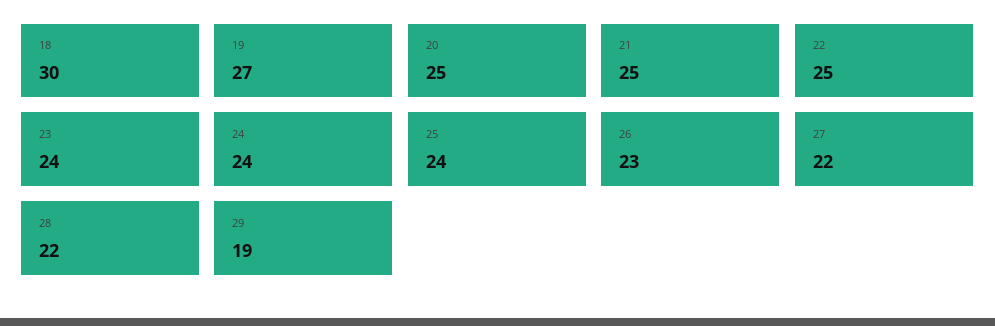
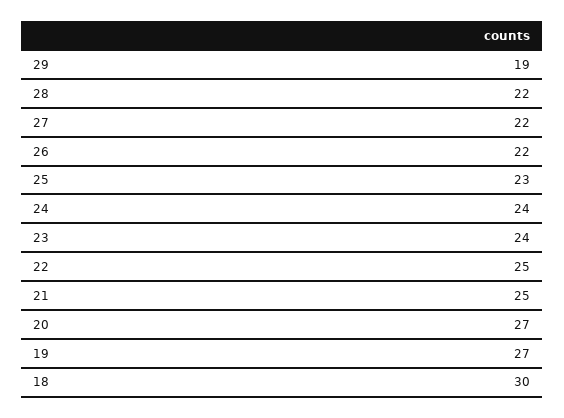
  {
    "18": 30,
    "19": 27,
-   "20": 25,
+   "20": 27,
    "21": 25,
    "22": 25,
    "23": 24,
    "24": 24,
-   "25": 24,
+   "25": 23,
-   "26": 23,
+   "26": 22,
    "27": 22,
    "28": 22,
    "29": 19
  }

